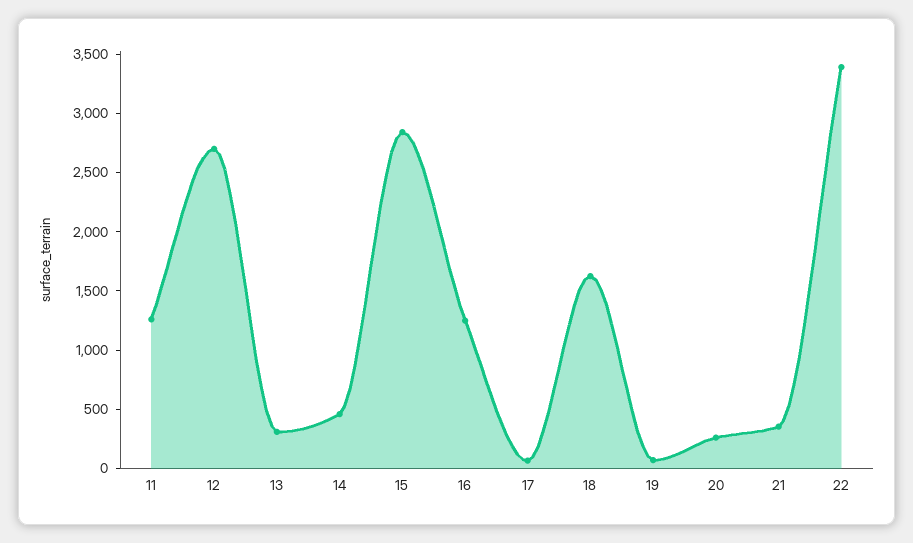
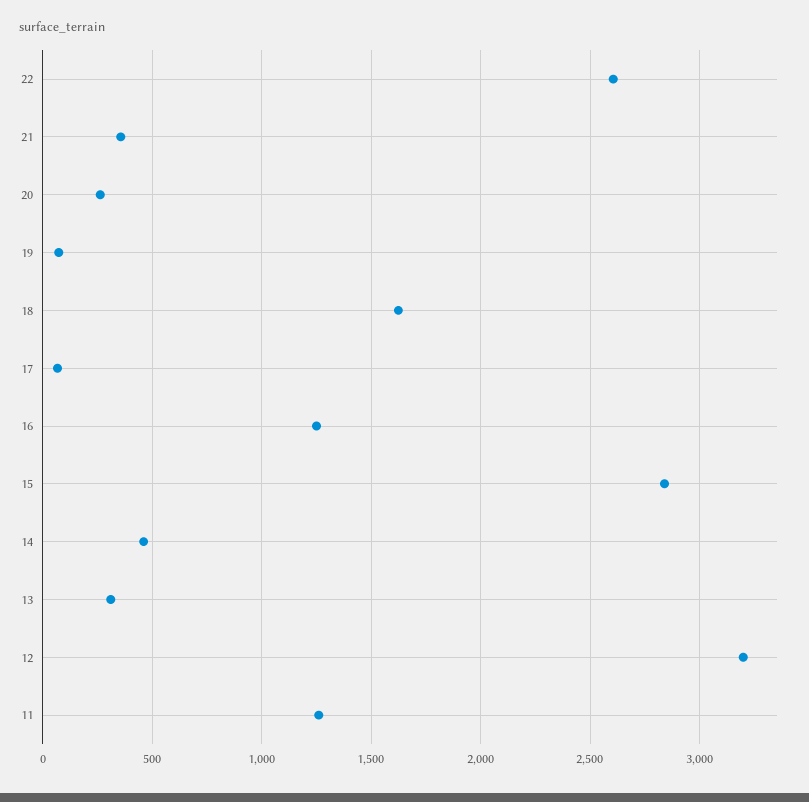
  {
    "11": 1250,
-   "12": 2700,
+   "12": 3200,
    "13": 300,
    "14": 450,
    "15": 2850,
    "16": 1250,
    "17": 50,
    "18": 1600,
    "19": 50,
    "20": 250,
    "21": 350,
-   "22": 3400
+   "22": 2600
  }

